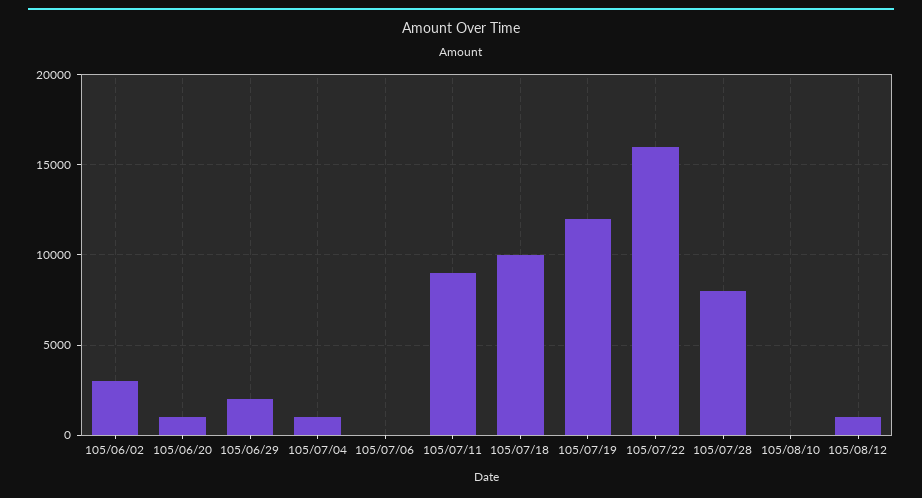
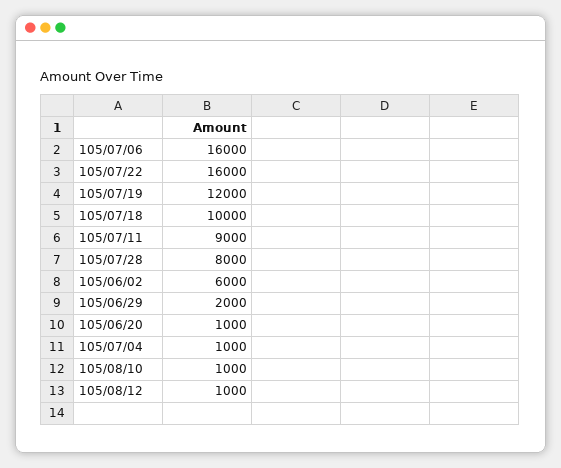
  {
-   "105/06/02": 3000,
+   "105/06/02": 6000,
    "105/06/20": 1000,
    "105/06/29": 2000,
    "105/07/04": 1000,
-   "105/07/06": 0,
+   "105/07/06": 16000,
    "105/07/11": 9000,
    "105/07/18": 10000,
    "105/07/19": 12000,
    "105/07/22": 16000,
    "105/07/28": 8000,
-   "105/08/10": 0,
+   "105/08/10": 1000,
    "105/08/12": 1000
  }

